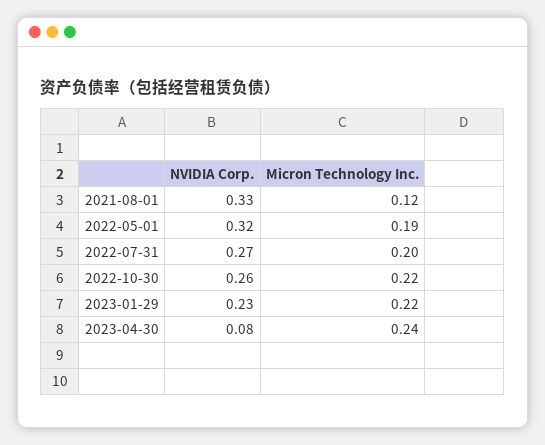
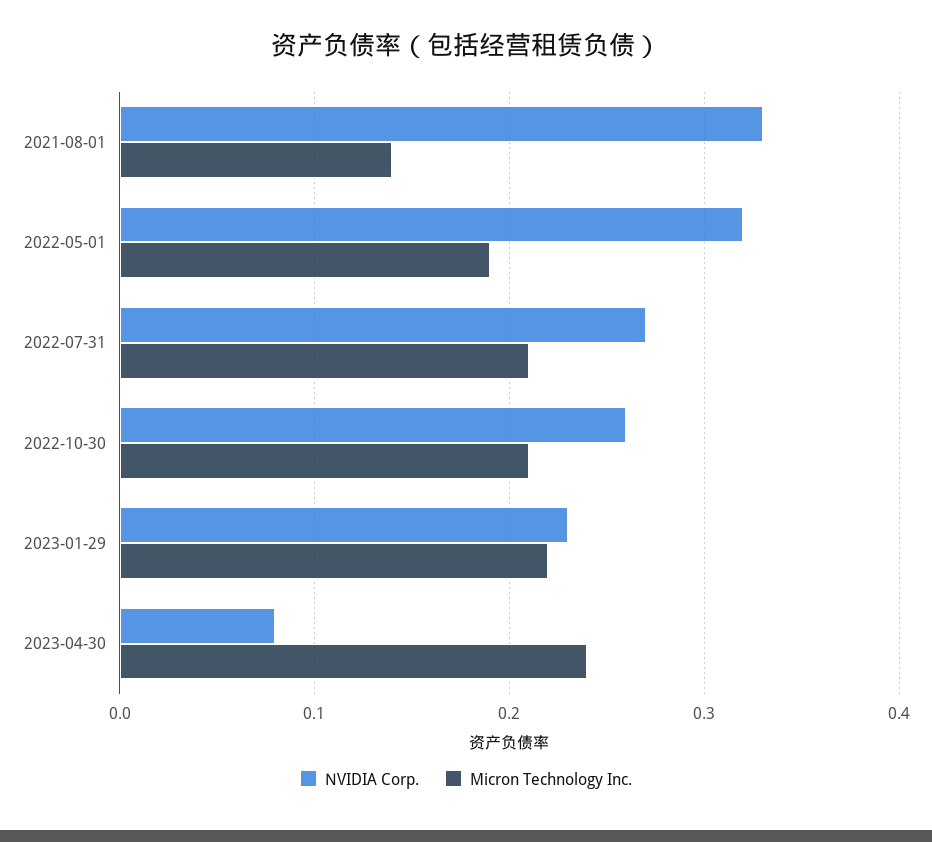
  {
    "NVIDIA Corp.": {
      "2021-08-01": 0.33,
      "2022-05-01": 0.32,
      "2022-07-31": 0.27,
      "2022-10-30": 0.26,
      "2023-01-29": 0.23,
      "2023-04-30": 0.08
    },
    "Micron Technology Inc.": {
-     "2021-08-01": 0.12,
+     "2021-08-01": 0.14,
      "2022-05-01": 0.19,
-     "2022-07-31": 0.2,
+     "2022-07-31": 0.21,
-     "2022-10-30": 0.22,
+     "2022-10-30": 0.21,
      "2023-01-29": 0.22,
      "2023-04-30": 0.24
    }
  }

